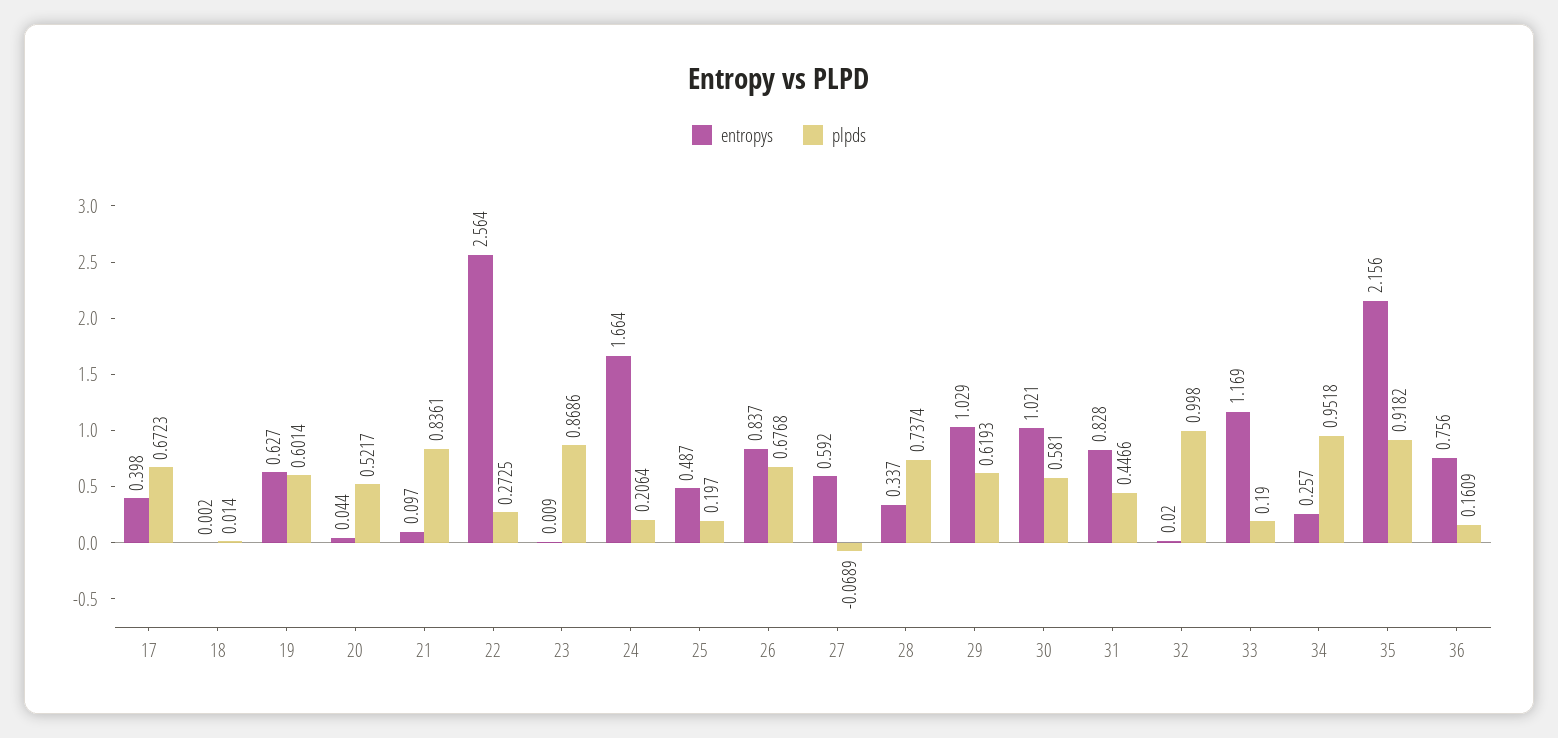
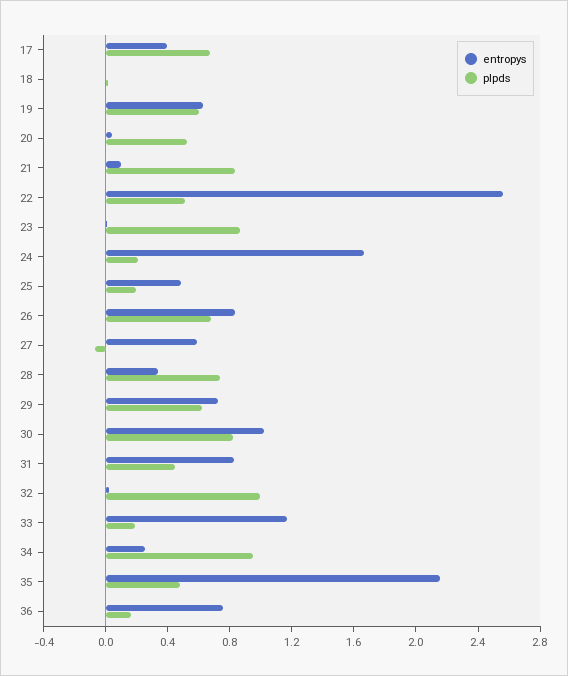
  {
    "entropys": {
      "17": 0.398,
      "18": 0.002,
      "19": 0.627,
      "20": 0.044,
      "21": 0.097,
      "22": 2.564,
      "23": 0.009,
      "24": 1.664,
      "25": 0.487,
      "26": 0.837,
      "27": 0.592,
      "28": 0.337,
-     "29": 1.029,
+     "29": 0.7,
      "30": 1.021,
      "31": 0.828,
      "32": 0.02,
      "33": 1.169,
      "34": 0.257,
      "35": 2.156,
      "36": 0.756
    },
    "plpds": {
      "17": 0.6723,
      "18": 0.014,
      "19": 0.6014,
      "20": 0.5217,
      "21": 0.8361,
-     "22": 0.2725,
+     "22": 0.5,
      "23": 0.8686,
      "24": 0.2064,
      "25": 0.197,
      "26": 0.6768,
      "27": -0.0689,
      "28": 0.7374,
      "29": 0.6193,
-     "30": 0.581,
+     "30": 0.8,
      "31": 0.4466,
      "32": 0.998,
      "33": 0.19,
      "34": 0.9518,
-     "35": 0.9182,
+     "35": 0.5,
      "36": 0.1609
    }
  }

